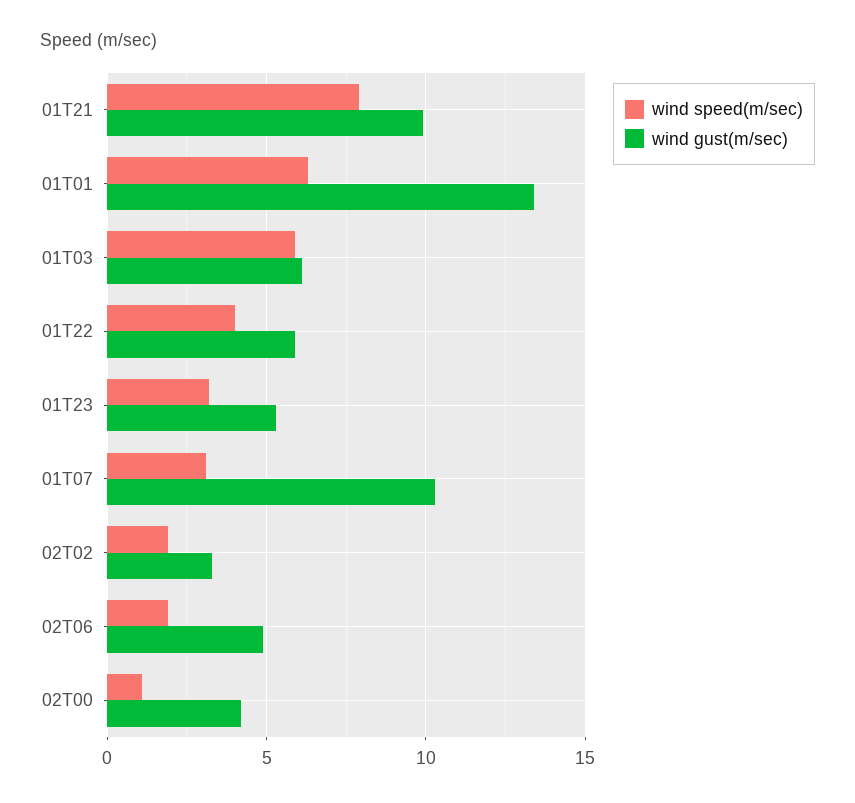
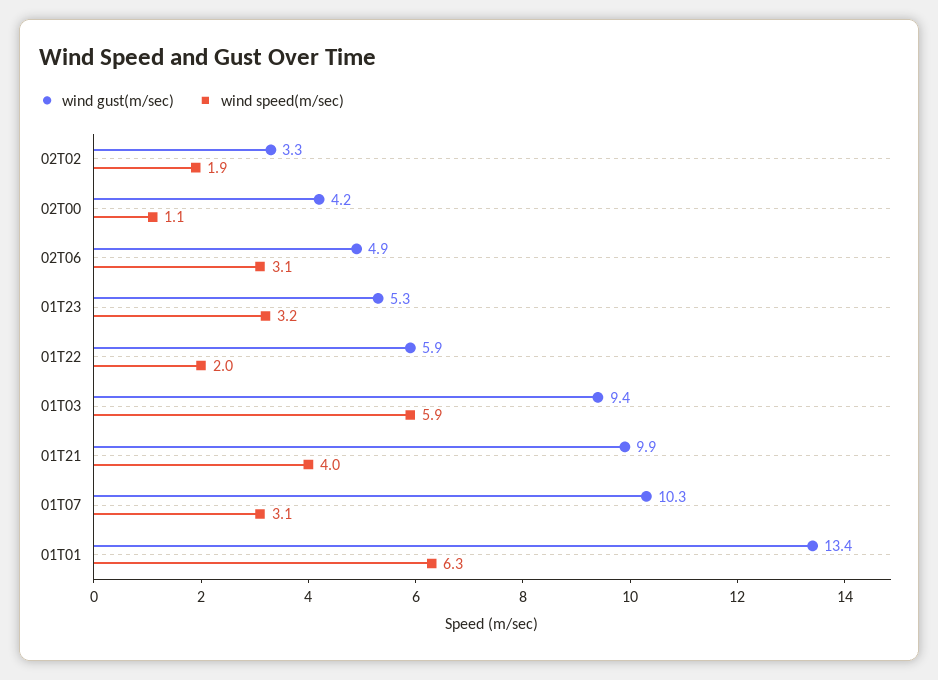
  {
    "wind speed(m/sec)": {
-     "01T21": 8,
+     "01T21": 4,
      "01T01": 6.3,
      "01T03": 5.9,
-     "01T22": 4,
+     "01T22": 2,
      "01T23": 3.2,
      "01T07": 3.1,
      "02T02": 1.9,
-     "02T06": 2,
+     "02T06": 3.1,
      "02T00": 1.1
    },
    "wind gust(m/sec)": {
      "01T21": 9.9,
      "01T01": 13.4,
-     "01T03": 6,
+     "01T03": 9.4,
      "01T22": 5.9,
      "01T23": 5.3,
      "01T07": 10.3,
      "02T02": 3.3,
      "02T06": 4.9,
      "02T00": 4.2
    }
  }

